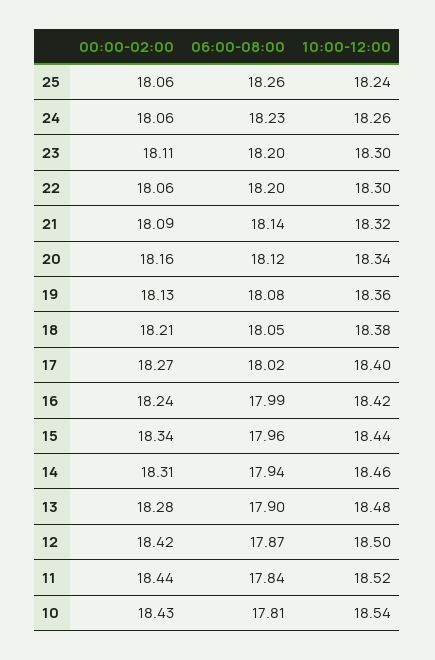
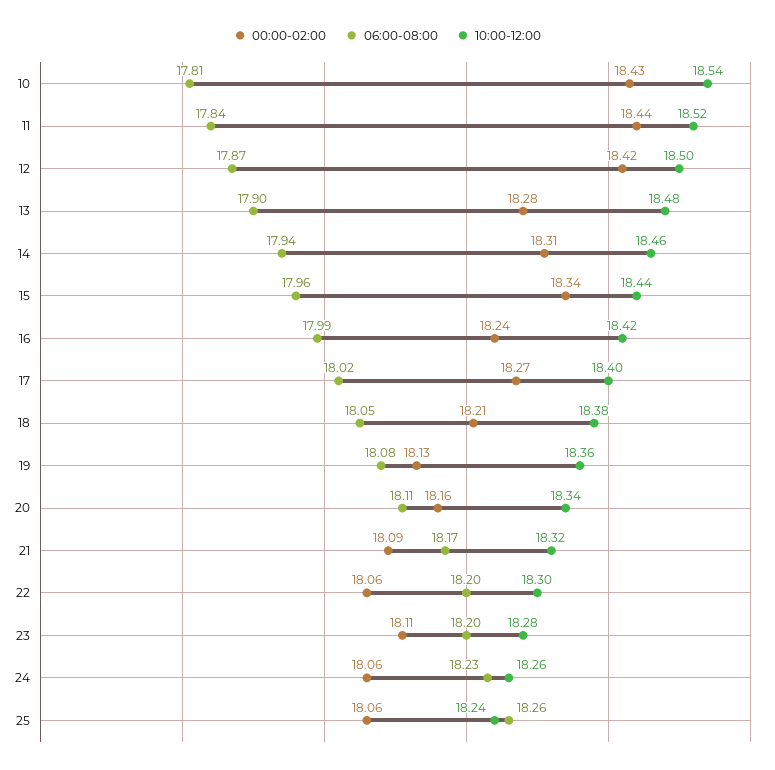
  {
    "00:00-02:00": {
      "25": 18.06,
      "24": 18.06,
      "23": 18.11,
      "22": 18.06,
      "21": 18.09,
      "20": 18.16,
      "19": 18.13,
      "18": 18.21,
      "17": 18.27,
      "16": 18.24,
      "15": 18.34,
      "14": 18.31,
      "13": 18.28,
      "12": 18.42,
      "11": 18.44,
      "10": 18.43
    },
    "06:00-08:00": {
      "25": 18.26,
      "24": 18.23,
      "23": 18.2,
      "22": 18.2,
-     "21": 18.14,
+     "21": 18.17,
-     "20": 18.12,
+     "20": 18.11,
      "19": 18.08,
      "18": 18.05,
      "17": 18.02,
      "16": 17.99,
      "15": 17.96,
      "14": 17.94,
      "13": 17.9,
      "12": 17.87,
      "11": 17.84,
      "10": 17.81
    },
    "10:00-12:00": {
      "25": 18.24,
      "24": 18.26,
-     "23": 18.3,
+     "23": 18.28,
      "22": 18.3,
      "21": 18.32,
      "20": 18.34,
      "19": 18.36,
      "18": 18.38,
      "17": 18.4,
      "16": 18.42,
      "15": 18.44,
      "14": 18.46,
      "13": 18.48,
      "12": 18.5,
      "11": 18.52,
      "10": 18.54
    }
  }

